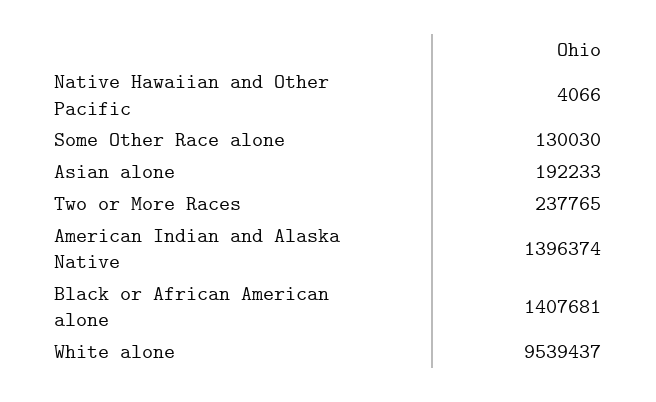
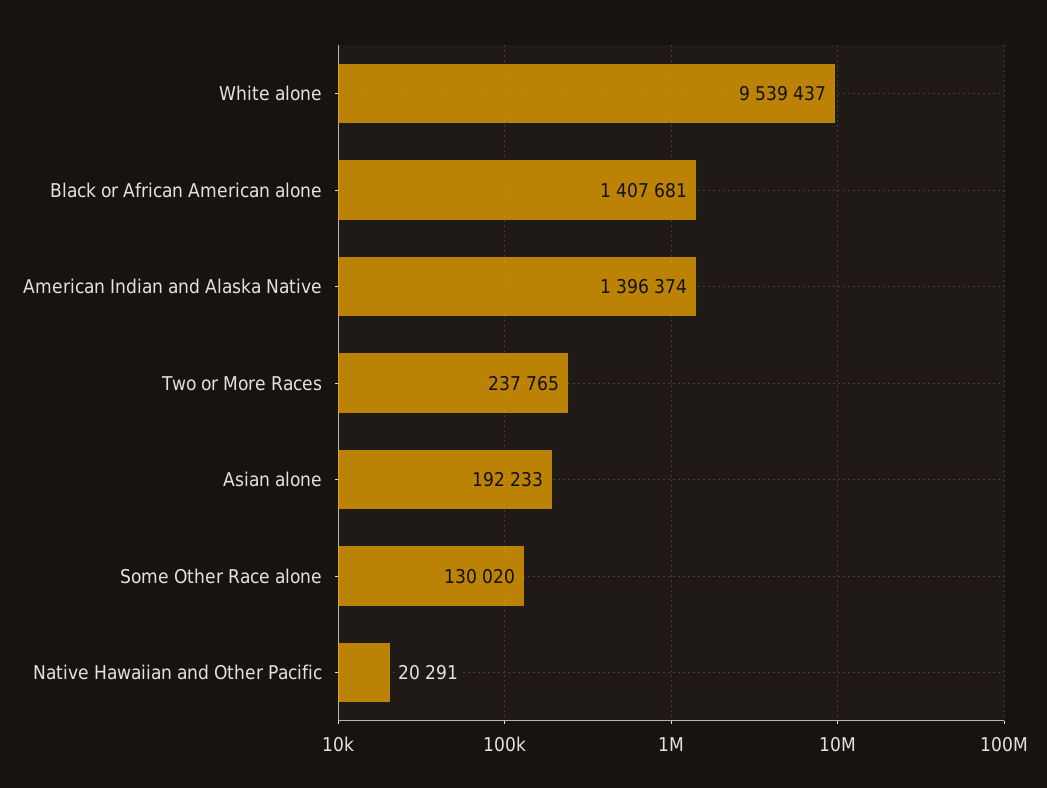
  {
-   "Native Hawaiian and Other Pacific": 4066,
+   "Native Hawaiian and Other Pacific": 20291,
-   "Some Other Race alone": 130030,
+   "Some Other Race alone": 130020,
    "Asian alone": 192233,
    "Two or More Races": 237765,
    "American Indian and Alaska Native": 1396374,
    "Black or African American alone": 1407681,
    "White alone": 9539437
  }

